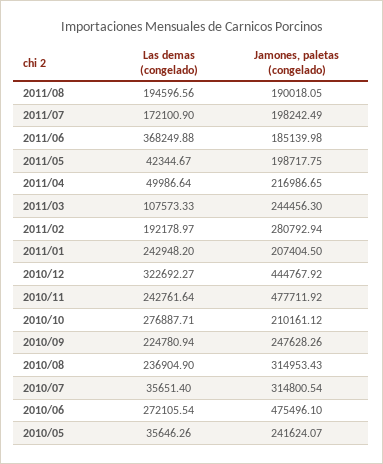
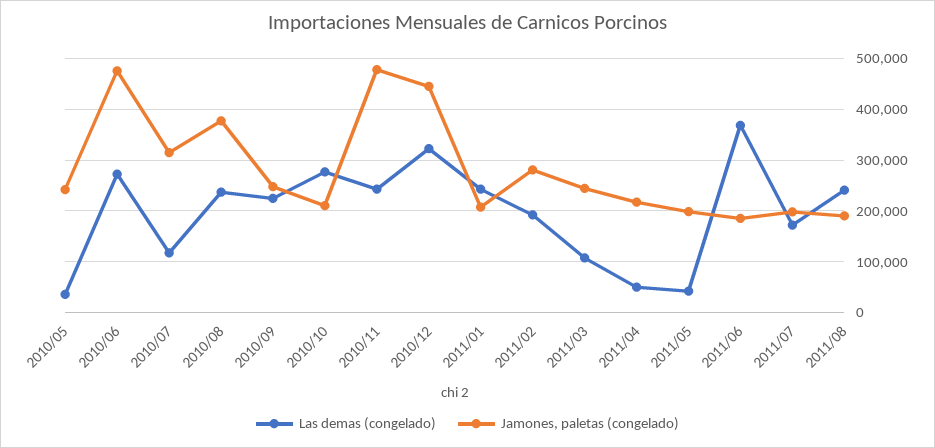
  {
    "Las demas (congelado)": {
-     "2011/08": 194596.56,
+     "2011/08": 240000,
      "2011/07": 172100.9,
      "2011/06": 368249.88,
      "2011/05": 42344.67,
      "2011/04": 49986.64,
      "2011/03": 107573.33,
      "2011/02": 192178.97,
      "2011/01": 242948.2,
      "2010/12": 322692.27,
      "2010/11": 242761.64,
      "2010/10": 276887.71,
      "2010/09": 224780.94,
      "2010/08": 236904.9,
-     "2010/07": 35651.4,
+     "2010/07": 120000,
      "2010/06": 272105.54,
      "2010/05": 35646.26
    },
    "Jamones, paletas (congelado)": {
      "2011/08": 190018.05,
      "2011/07": 198242.49,
      "2011/06": 185139.98,
      "2011/05": 198717.75,
      "2011/04": 216986.65,
      "2011/03": 244456.3,
      "2011/02": 280792.94,
      "2011/01": 207404.5,
      "2010/12": 444767.92,
      "2010/11": 477711.92,
      "2010/10": 210161.12,
      "2010/09": 247628.26,
-     "2010/08": 314953.43,
+     "2010/08": 380000,
      "2010/07": 314800.54,
      "2010/06": 475496.1,
      "2010/05": 241624.07
    }
  }

